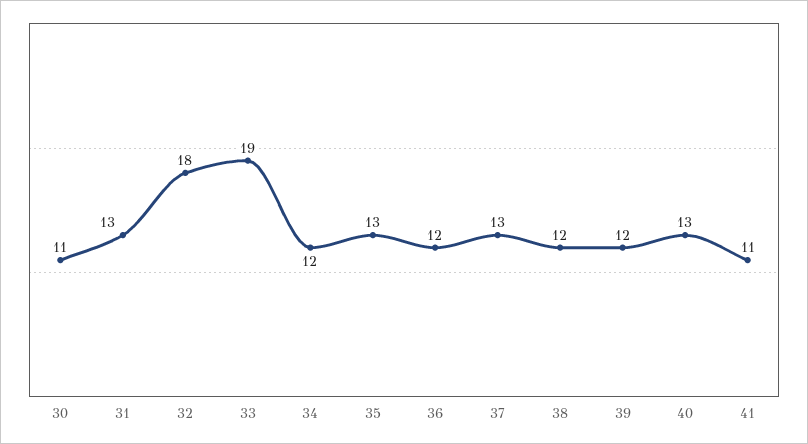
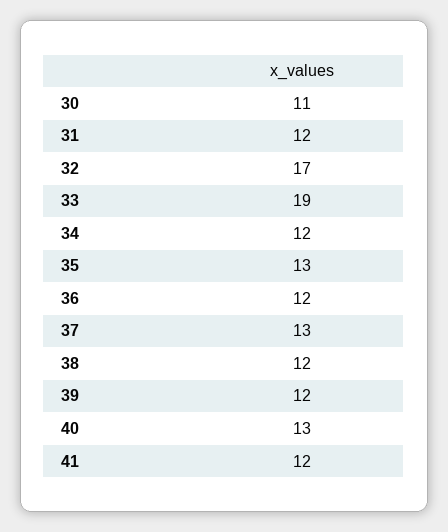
  {
    "30": 11,
-   "31": 13,
+   "31": 12,
-   "32": 18,
+   "32": 17,
    "33": 19,
    "34": 12,
    "35": 13,
    "36": 12,
    "37": 13,
    "38": 12,
    "39": 12,
    "40": 13,
-   "41": 11
+   "41": 12
  }

